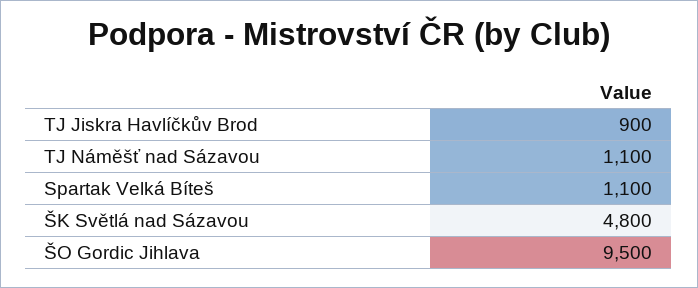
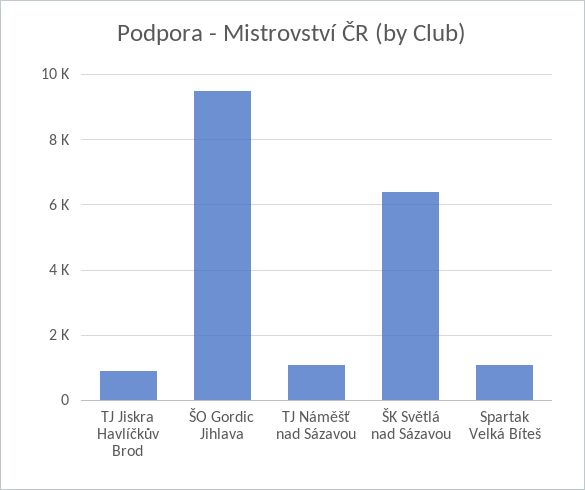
  {
    "TJ Jiskra Havlíčkův Brod": 900,
    "TJ Náměšť nad Sázavou": 1100,
    "Spartak Velká Bíteš": 1100,
-   "ŠK Světlá nad Sázavou": 4800,
+   "ŠK Světlá nad Sázavou": 6400,
    "ŠO Gordic Jihlava": 9500
  }

